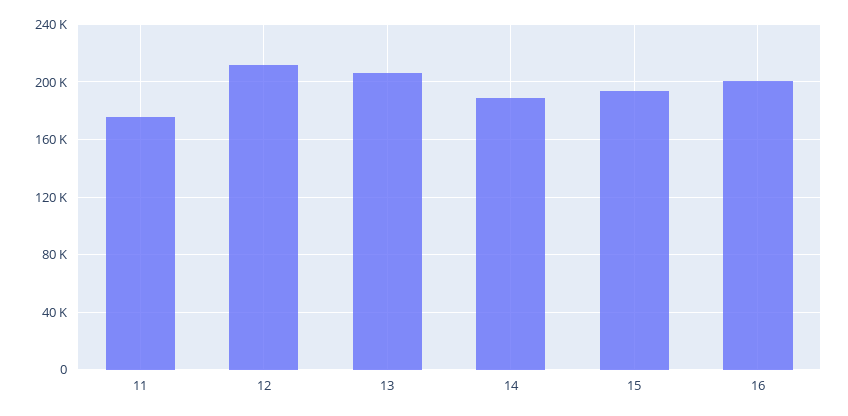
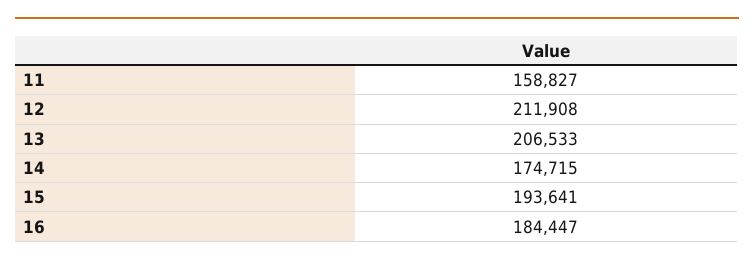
  {
-   "11": 175000,
+   "11": 158827,
    "12": 211908,
    "13": 206533,
-   "14": 190000,
+   "14": 174715,
    "15": 193641,
-   "16": 200000
+   "16": 184447
  }

